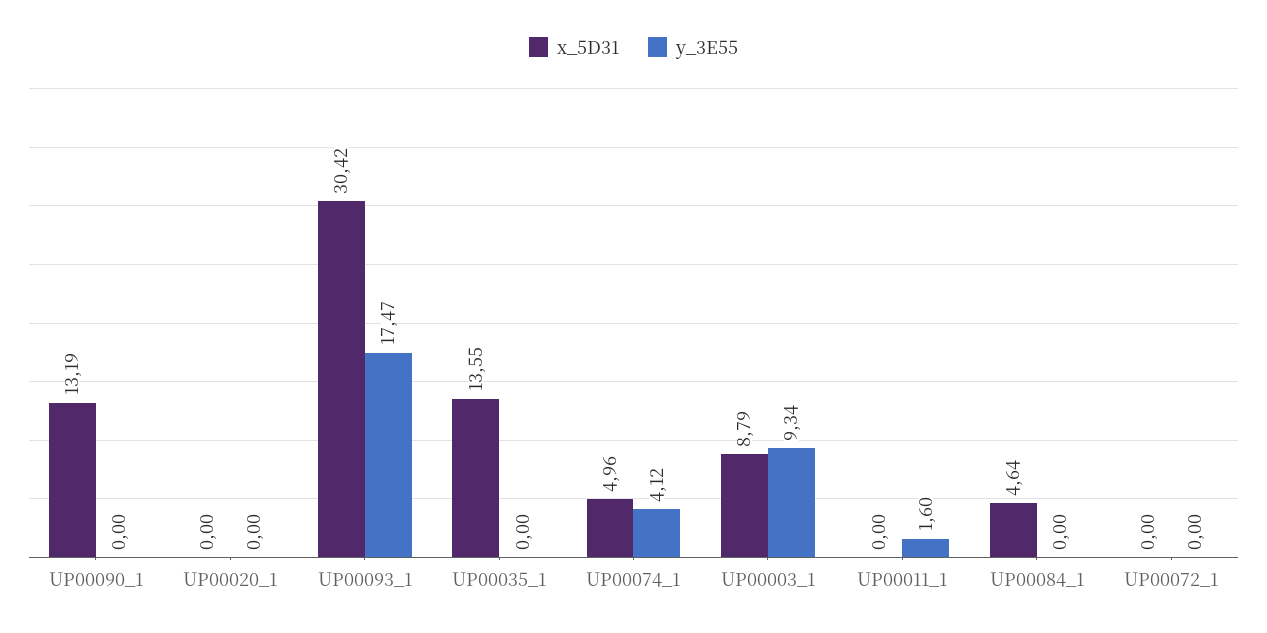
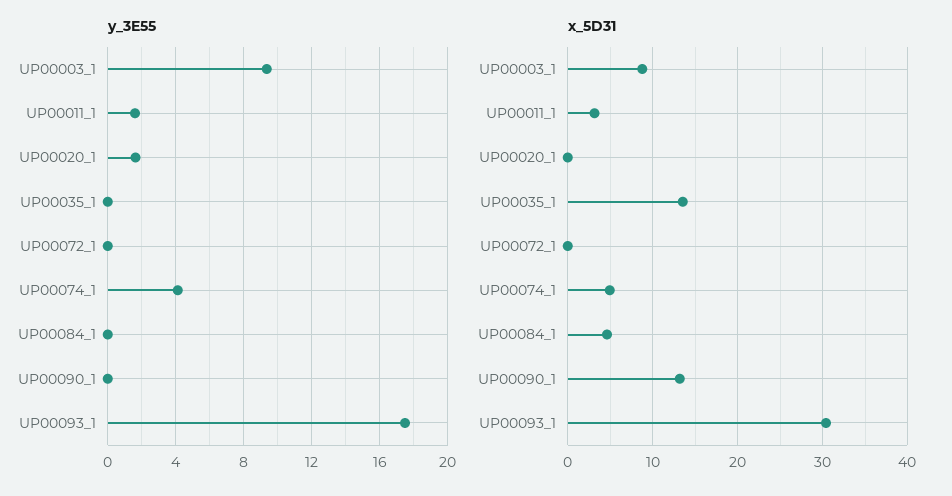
  {
    "x_5D31": {
      "UP00090_1": 13.19,
      "UP00020_1": 0,
      "UP00093_1": 30.42,
      "UP00035_1": 13.55,
      "UP00074_1": 4.96,
      "UP00003_1": 8.79,
-     "UP00011_1": 0,
+     "UP00011_1": 3,
      "UP00084_1": 4.64,
      "UP00072_1": 0
    },
    "y_3E55": {
      "UP00090_1": 0,
-     "UP00020_1": 0,
+     "UP00020_1": 1.5,
      "UP00093_1": 17.47,
      "UP00035_1": 0,
      "UP00074_1": 4.12,
      "UP00003_1": 9.34,
      "UP00011_1": 1.6,
      "UP00084_1": 0,
      "UP00072_1": 0
    }
  }

